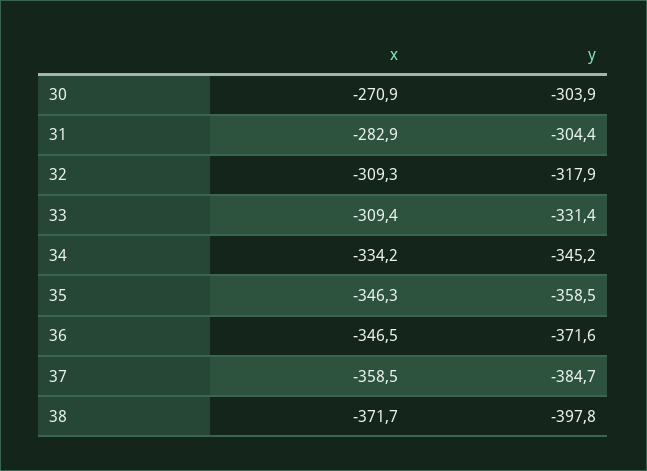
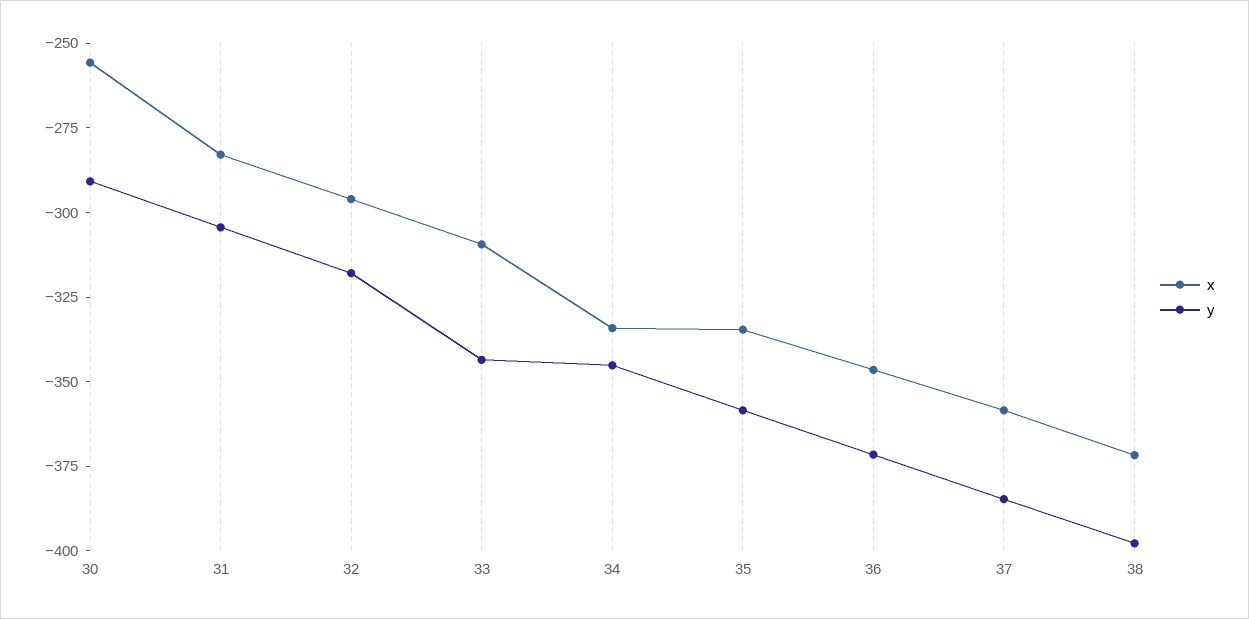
  {
    "x": {
-     "30": -270.9,
+     "30": -255,
      "31": -282.9,
-     "32": -309.3,
+     "32": -295,
      "33": -309.4,
      "34": -334.2,
-     "35": -346.3,
+     "35": -335,
      "36": -346.5,
      "37": -358.5,
      "38": -371.7
    },
    "y": {
-     "30": -303.9,
+     "30": -290,
      "31": -304.4,
      "32": -317.9,
-     "33": -331.4,
+     "33": -345,
      "34": -345.2,
      "35": -358.5,
      "36": -371.6,
      "37": -384.7,
      "38": -397.8
    }
  }

